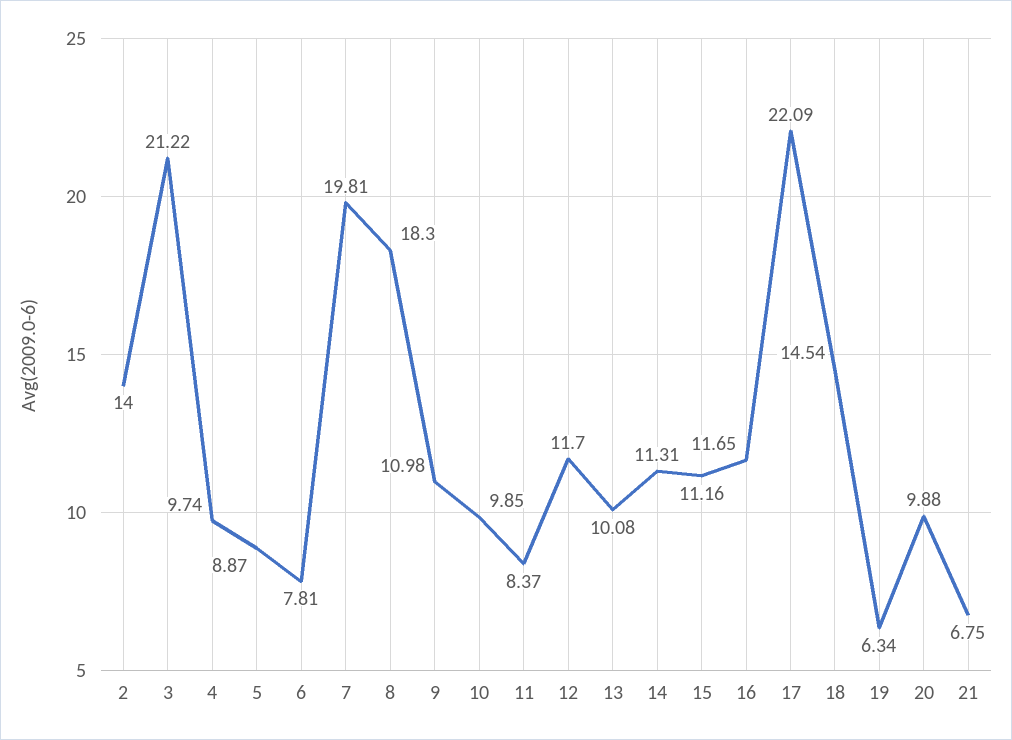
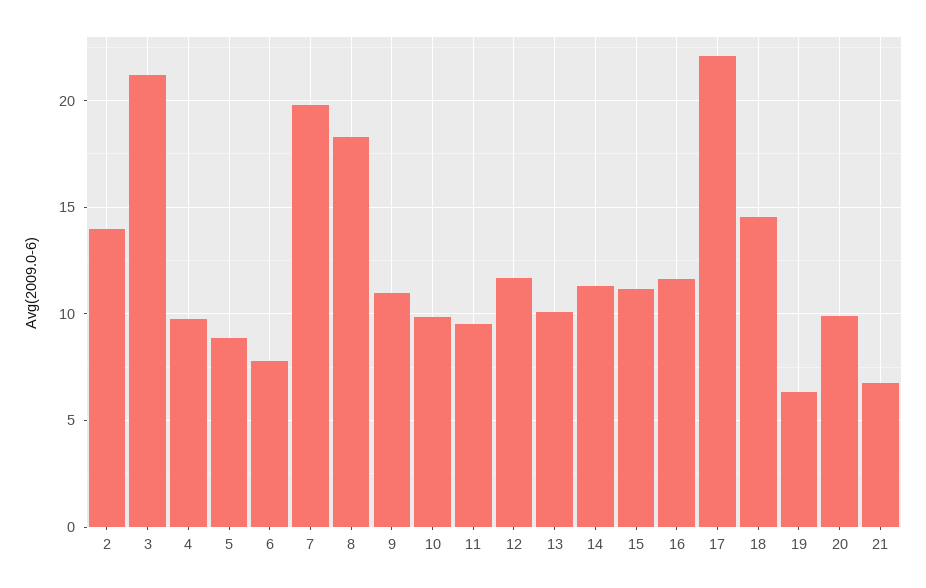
  {
    "2": 14,
    "3": 21.22,
    "4": 9.74,
    "5": 8.87,
    "6": 7.81,
    "7": 19.81,
    "8": 18.3,
    "9": 10.98,
    "10": 9.85,
-   "11": 8.37,
+   "11": 9.5,
    "12": 11.7,
    "13": 10.08,
    "14": 11.31,
    "15": 11.16,
    "16": 11.65,
    "17": 22.09,
    "18": 14.54,
    "19": 6.34,
    "20": 9.88,
    "21": 6.75
  }

